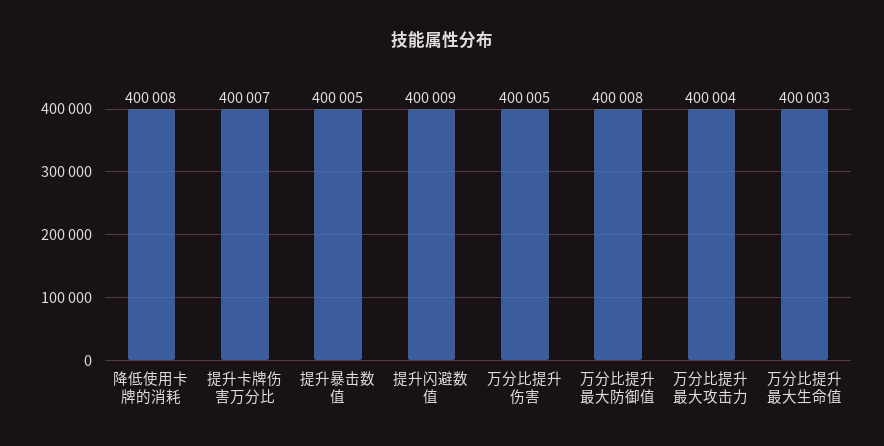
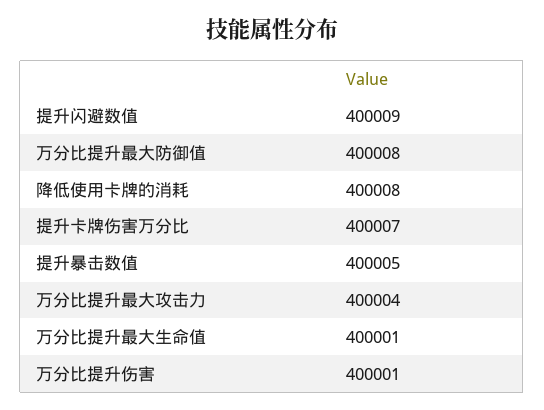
  {
    "降低使用卡牌的消耗": 400008,
    "提升卡牌伤害万分比": 400007,
    "提升暴击数值": 400005,
    "提升闪避数值": 400009,
-   "万分比提升伤害": 400005,
+   "万分比提升伤害": 400001,
    "万分比提升最大防御值": 400008,
    "万分比提升最大攻击力": 400004,
-   "万分比提升最大生命值": 400003
+   "万分比提升最大生命值": 400001
  }

